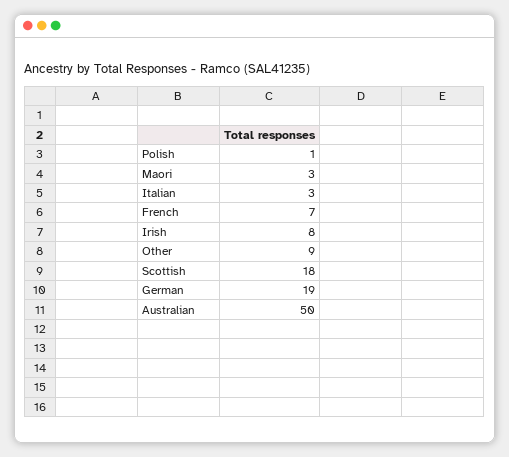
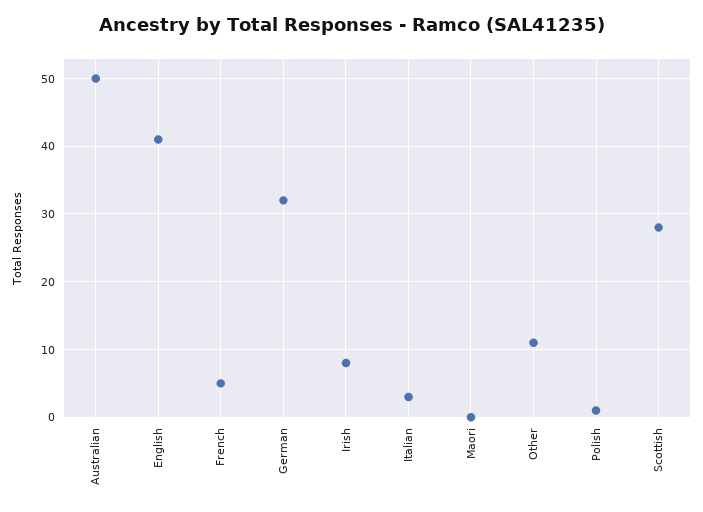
  {
    "Polish": 1,
-   "Maori": 3,
+   "Maori": 0,
    "Italian": 3,
-   "French": 7,
+   "French": 5,
    "Irish": 8,
-   "Other": 9,
+   "Other": 11,
-   "Scottish": 18,
+   "Scottish": 28,
-   "German": 19,
+   "German": 32,
-   "Australian": 50
+   "Australian": 50,
+   "English": 41
  }

